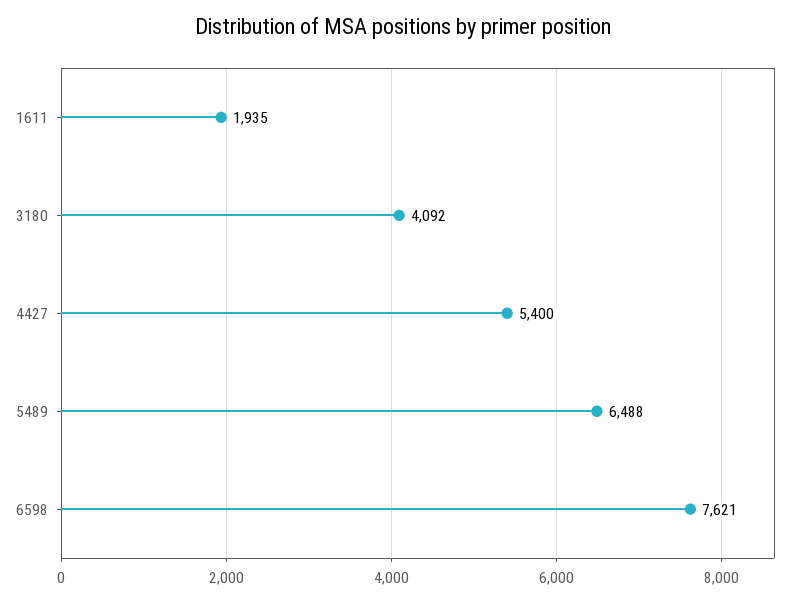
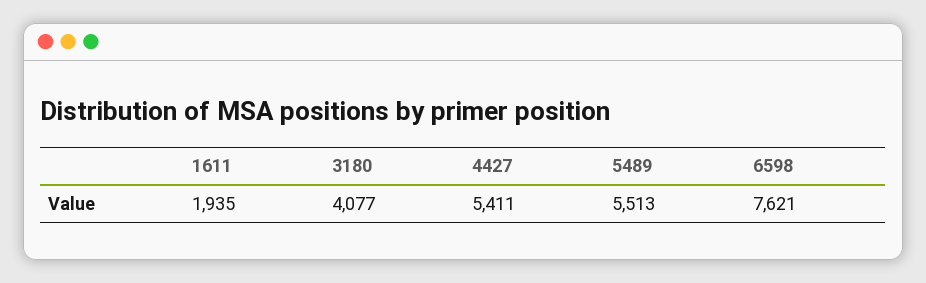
  {
    "1611": 1935,
-   "3180": 4092,
+   "3180": 4077,
-   "4427": 5400,
+   "4427": 5411,
-   "5489": 6488,
+   "5489": 5513,
    "6598": 7621
  }

